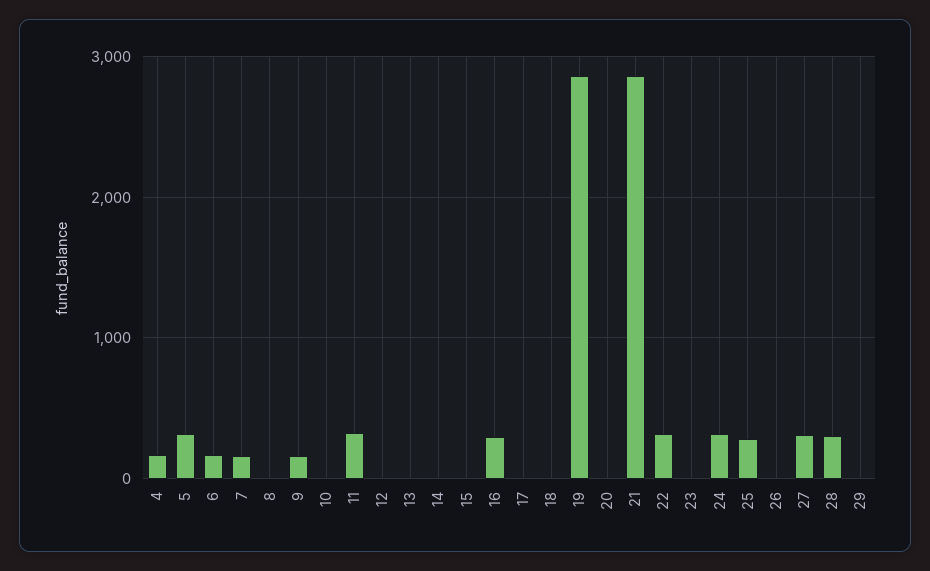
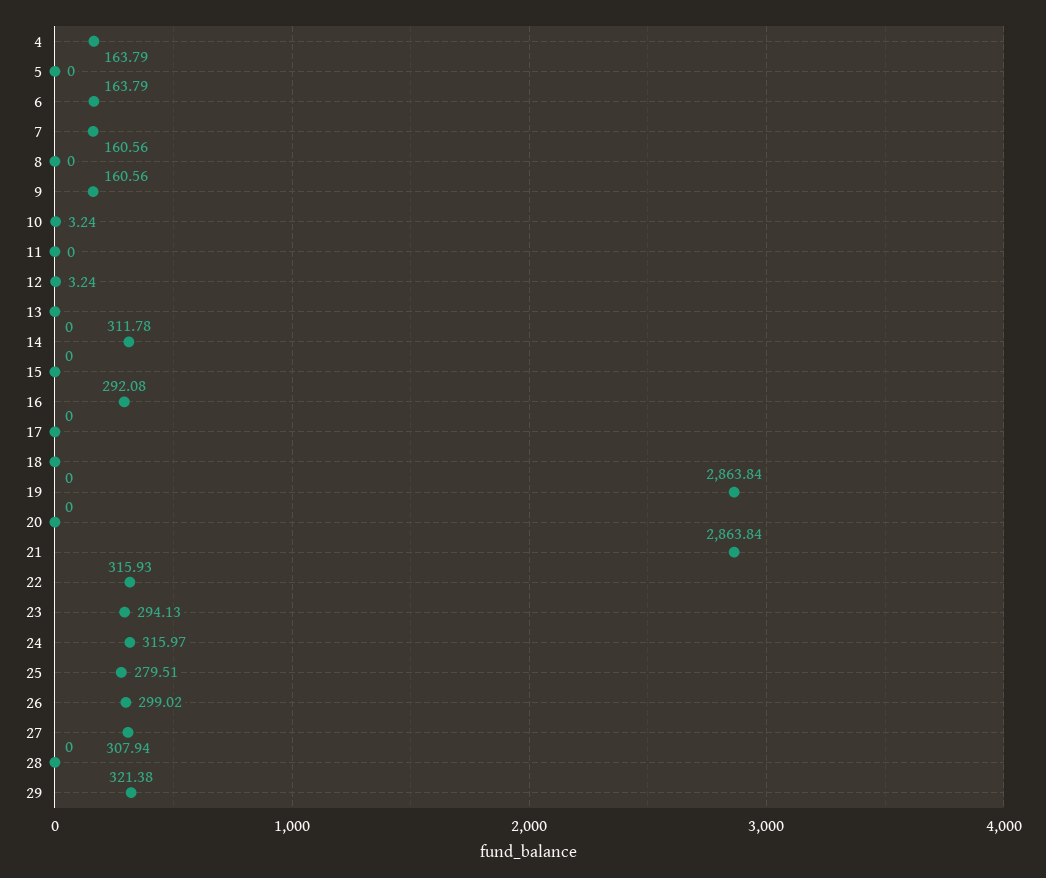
  {
    "4": 163.79,
-   "5": 300,
+   "5": 0,
    "6": 163.79,
    "7": 160.56,
    "8": 0,
    "9": 160.56,
    "10": 3.24,
-   "11": 300,
+   "11": 0,
    "12": 3.24,
    "13": 0,
-   "14": 0,
+   "14": 311.78,
    "15": 0,
    "16": 292.08,
    "17": 0,
    "18": 0,
    "19": 2863.84,
    "20": 0,
    "21": 2863.84,
    "22": 315.93,
-   "23": 0,
+   "23": 294.13,
    "24": 315.97,
    "25": 279.51,
-   "26": 0,
+   "26": 299.02,
    "27": 307.94,
-   "28": 300,
+   "28": 0,
-   "29": 0
+   "29": 321.38
  }

